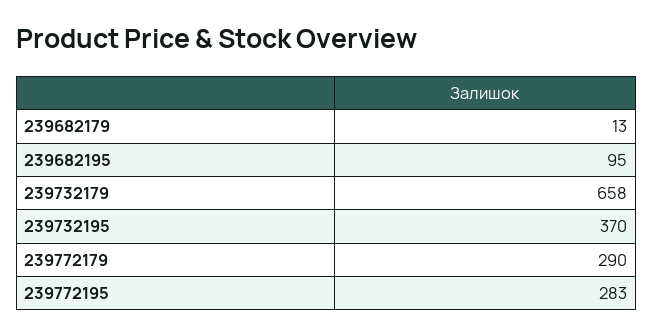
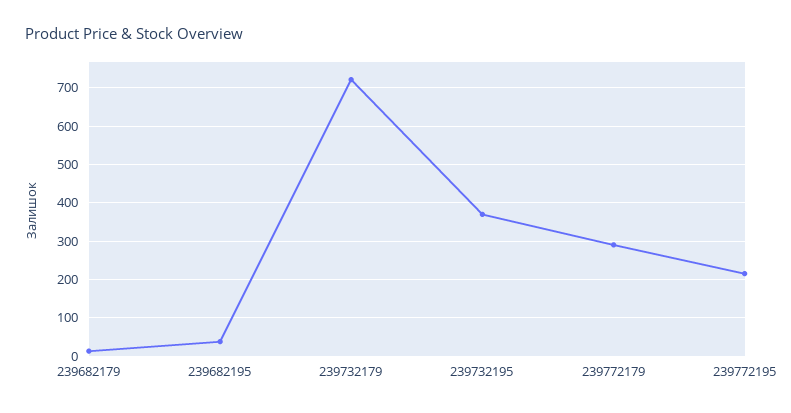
  {
    "239682179": 13,
-   "239682195": 95,
+   "239682195": 40,
-   "239732179": 658,
+   "239732179": 720,
    "239732195": 370,
    "239772179": 290,
-   "239772195": 283
+   "239772195": 220
  }

